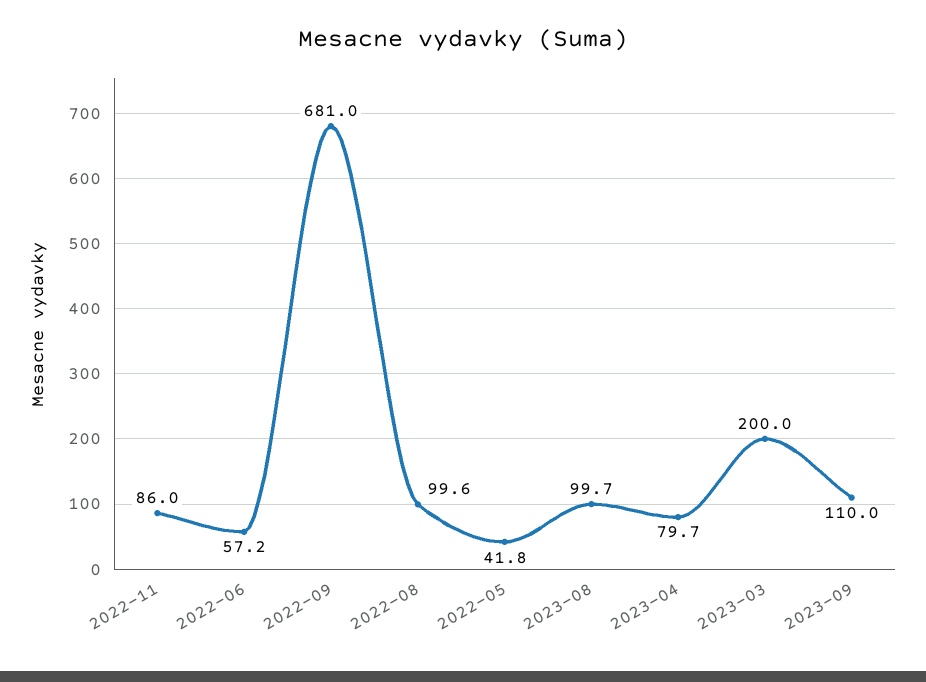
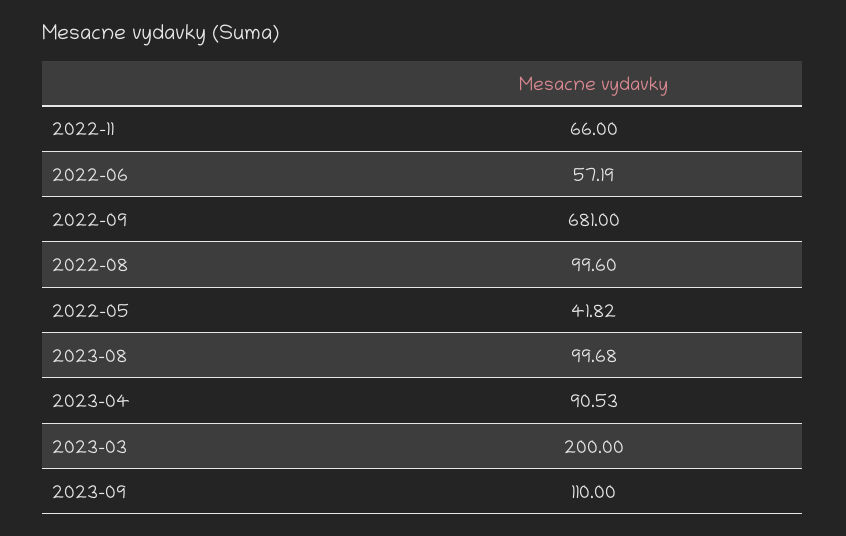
  {
-   "2022-11": 86,
+   "2022-11": 66,
    "2022-06": 57.19,
    "2022-09": 681,
    "2022-08": 99.6,
    "2022-05": 41.82,
    "2023-08": 99.68,
-   "2023-04": 79.7,
+   "2023-04": 90.53,
    "2023-03": 200,
    "2023-09": 110
  }

